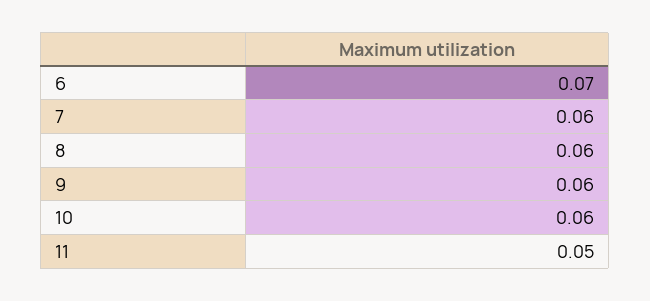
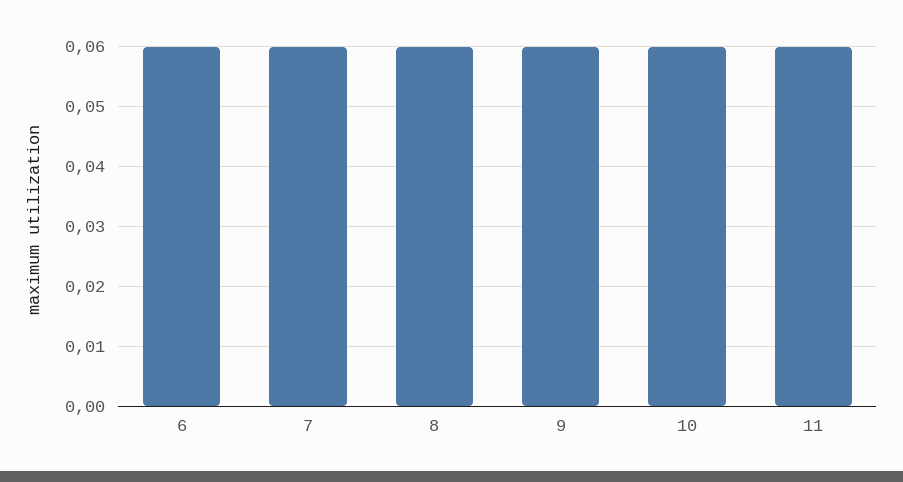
  {
-   "6": 0.07,
+   "6": 0.06,
    "7": 0.06,
    "8": 0.06,
    "9": 0.06,
    "10": 0.06,
-   "11": 0.05
+   "11": 0.06
  }

